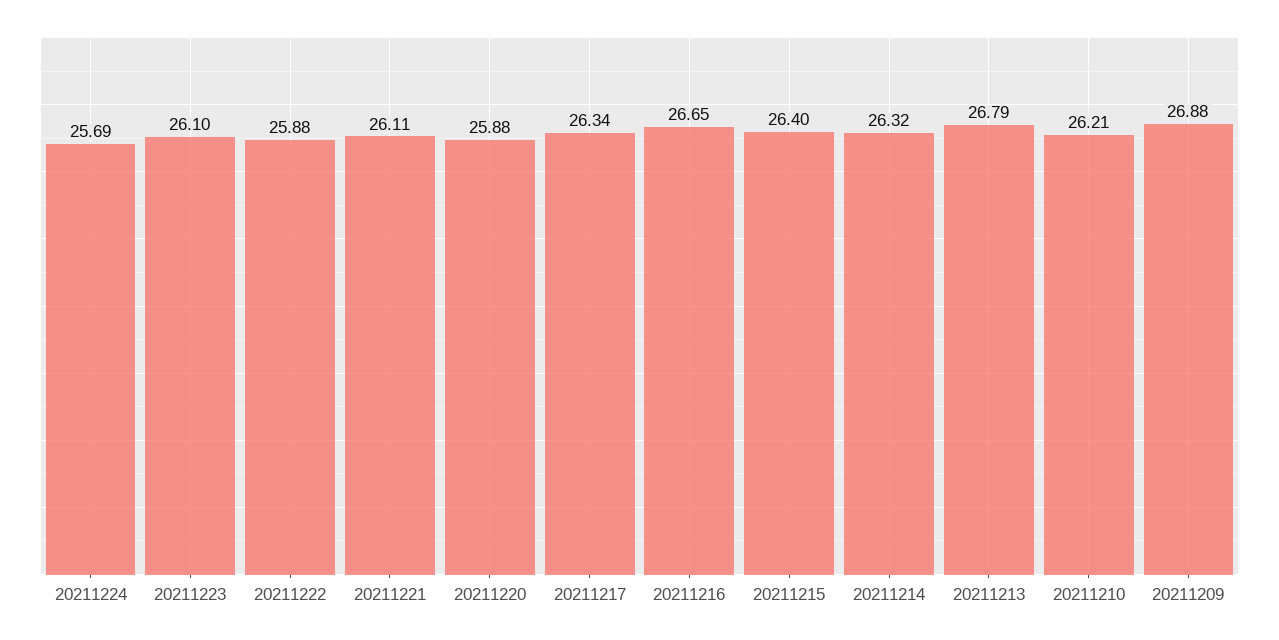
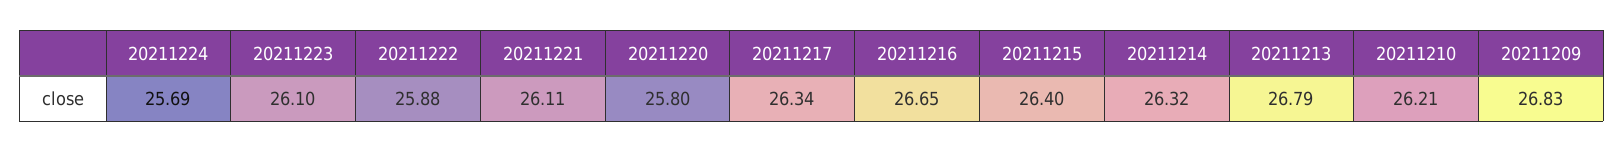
  {
    "20211224": 25.69,
    "20211223": 26.1,
    "20211222": 25.88,
    "20211221": 26.11,
-   "20211220": 25.88,
+   "20211220": 25.8,
    "20211217": 26.34,
    "20211216": 26.65,
    "20211215": 26.4,
    "20211214": 26.32,
    "20211213": 26.79,
    "20211210": 26.21,
-   "20211209": 26.88
+   "20211209": 26.83
  }

